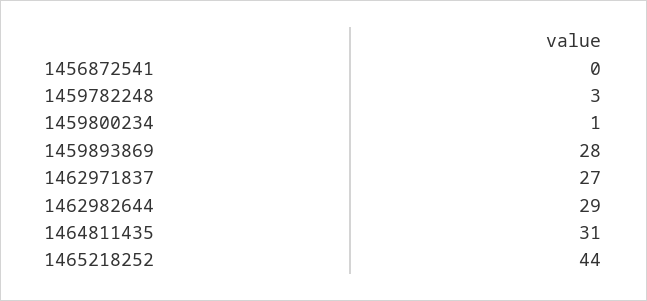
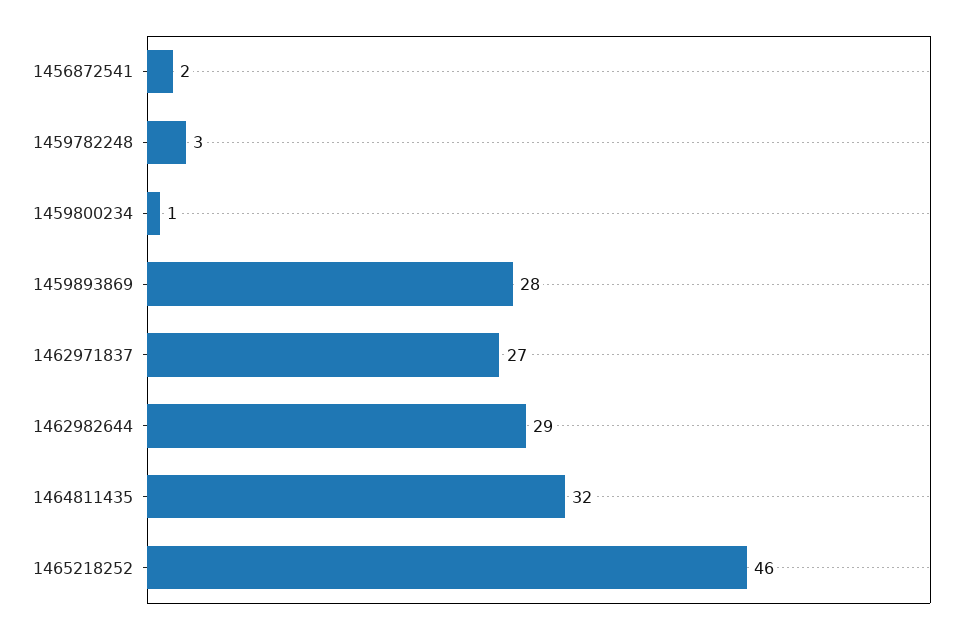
  {
-   "1456872541": 0,
+   "1456872541": 2,
    "1459782248": 3,
    "1459800234": 1,
    "1459893869": 28,
    "1462971837": 27,
    "1462982644": 29,
-   "1464811435": 31,
+   "1464811435": 32,
-   "1465218252": 44
+   "1465218252": 46
  }

